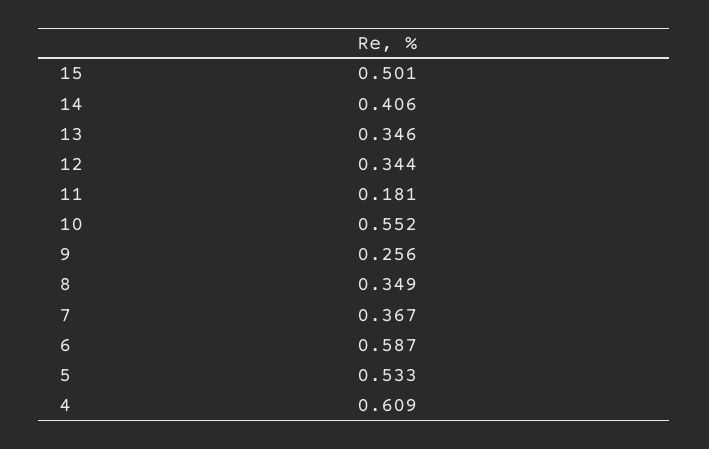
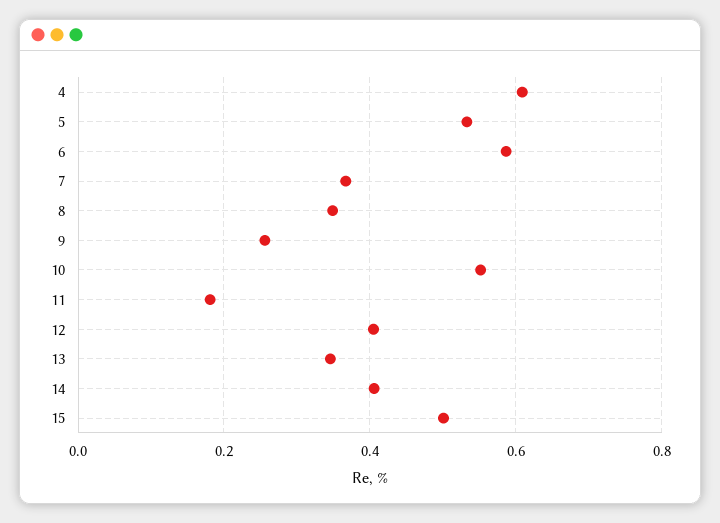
  {
    "15": 0.501,
    "14": 0.406,
    "13": 0.346,
-   "12": 0.344,
+   "12": 0.4,
    "11": 0.181,
    "10": 0.552,
    "9": 0.256,
    "8": 0.349,
    "7": 0.367,
    "6": 0.587,
    "5": 0.533,
    "4": 0.609
  }

